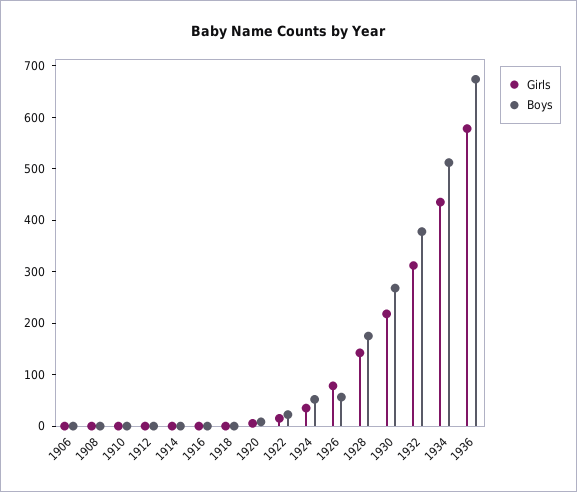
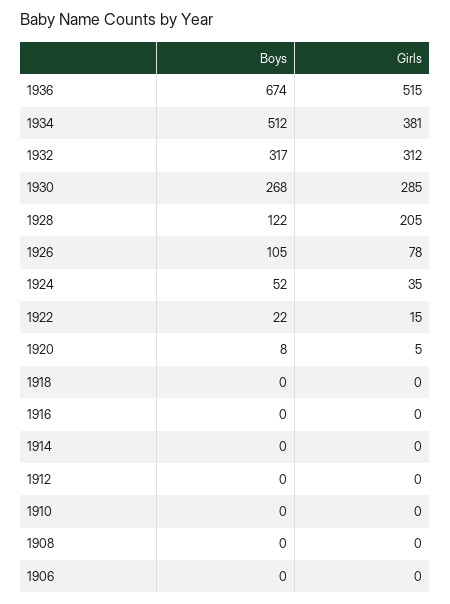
  {
    "Girls": {
      "1906": 0,
      "1908": 0,
      "1910": 0,
      "1912": 0,
      "1914": 0,
      "1916": 0,
      "1918": 0,
      "1920": 5,
      "1922": 15,
      "1924": 35,
      "1926": 78,
-     "1928": 140,
+     "1928": 205,
-     "1930": 220,
+     "1930": 285,
      "1932": 312,
-     "1934": 440,
+     "1934": 381,
-     "1936": 580
+     "1936": 515
    },
    "Boys": {
      "1906": 0,
      "1908": 0,
      "1910": 0,
      "1912": 0,
      "1914": 0,
      "1916": 0,
      "1918": 0,
      "1920": 8,
      "1922": 22,
      "1924": 52,
-     "1926": 60,
+     "1926": 105,
-     "1928": 180,
+     "1928": 122,
      "1930": 268,
-     "1932": 380,
+     "1932": 317,
      "1934": 512,
      "1936": 674
    }
  }

